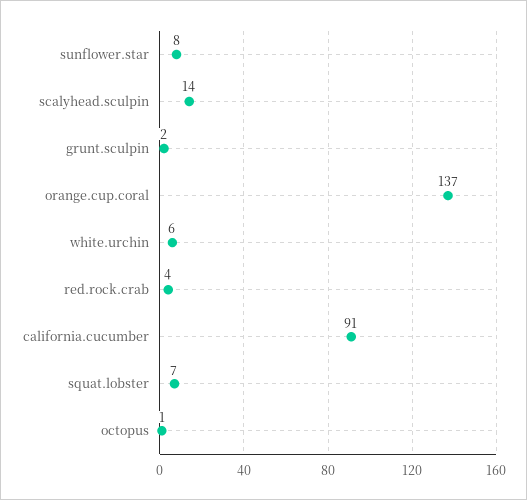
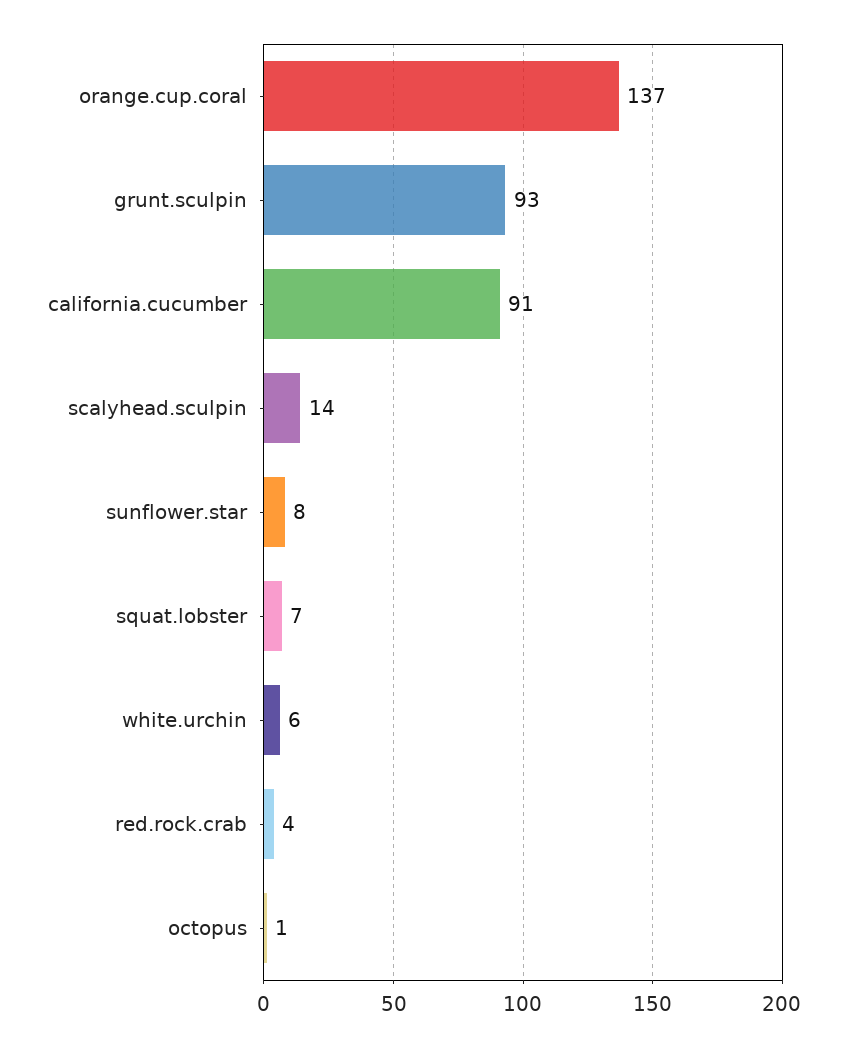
  {
    "sunflower.star": 8,
    "scalyhead.sculpin": 14,
-   "grunt.sculpin": 2,
+   "grunt.sculpin": 93,
    "orange.cup.coral": 137,
    "white.urchin": 6,
    "red.rock.crab": 4,
    "california.cucumber": 91,
    "squat.lobster": 7,
    "octopus": 1
  }

